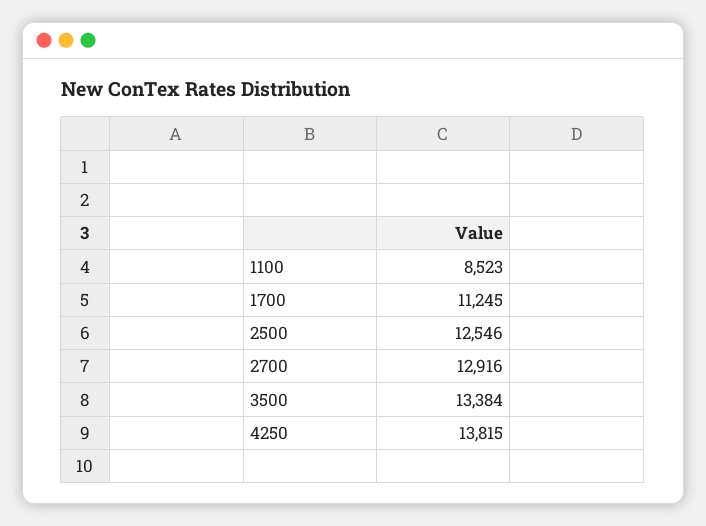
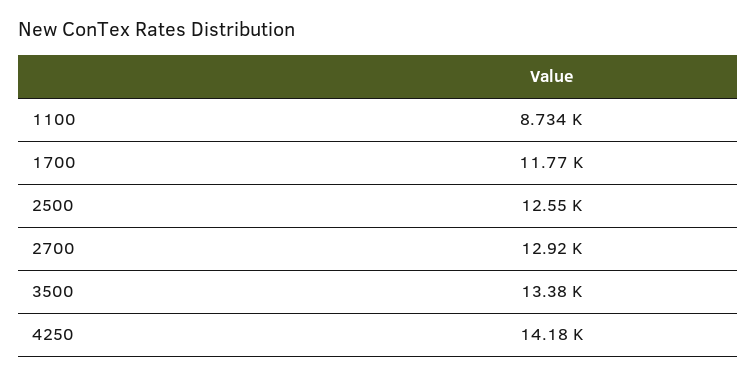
  {
-   "1100": 8523,
+   "1100": 8734,
-   "1700": 11245,
+   "1700": 11770,
    "2500": 12546,
    "2700": 12916,
    "3500": 13384,
-   "4250": 13815
+   "4250": 14180
  }

